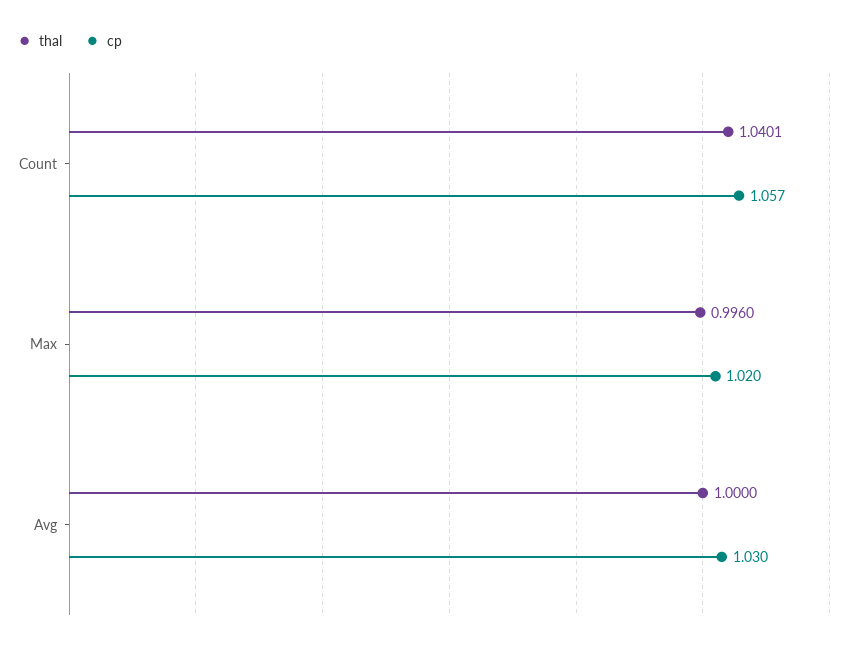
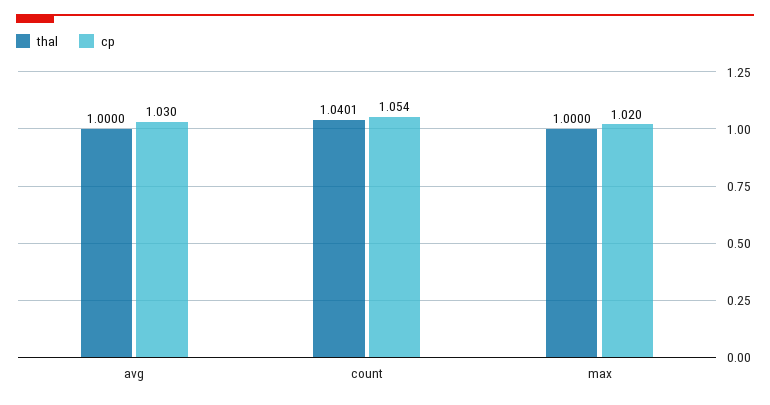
  {
    "thal": {
      "Count": 1.0401,
-     "Max": 0.996,
+     "Max": 1,
      "Avg": 1
    },
    "cp": {
-     "Count": 1.057,
+     "Count": 1.054,
      "Max": 1.02,
      "Avg": 1.03
    }
  }

